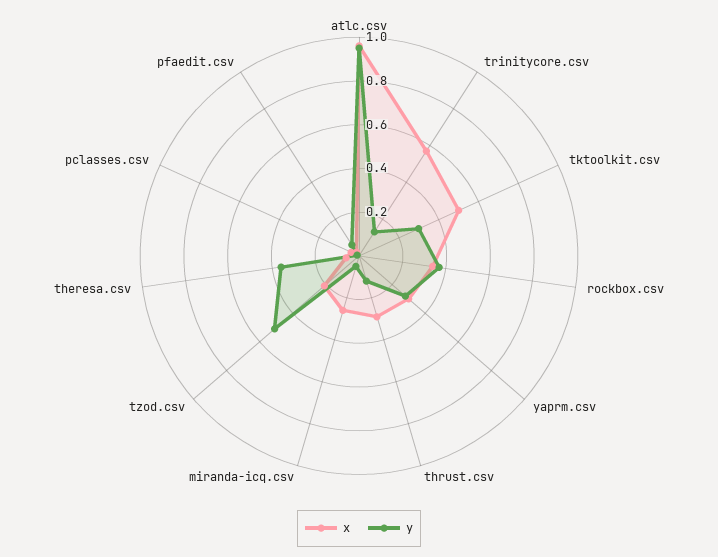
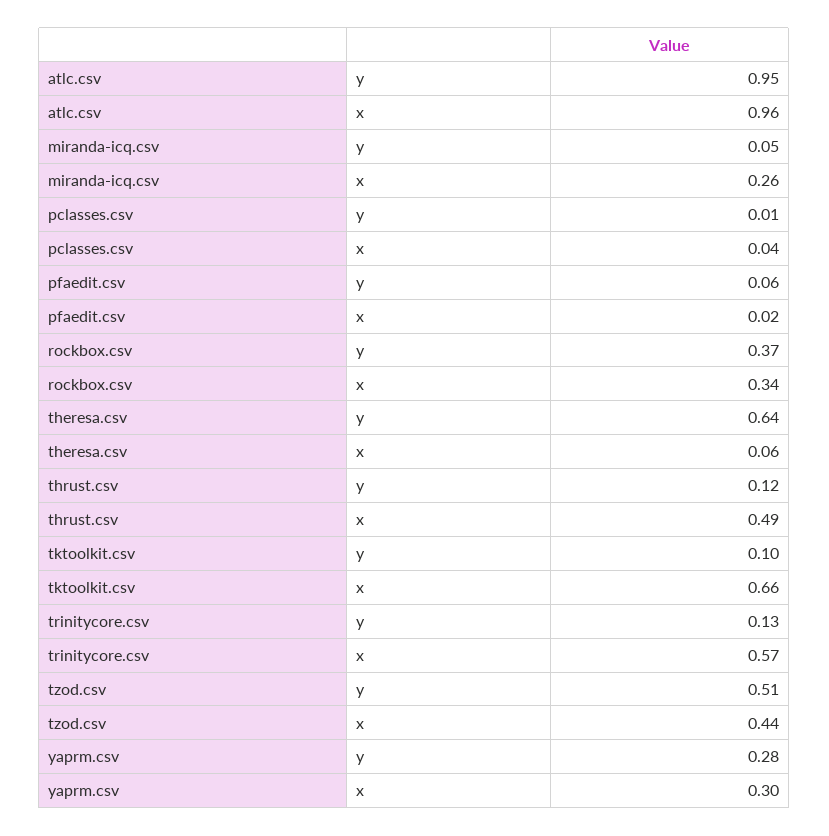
  {
    "x": {
      "atlc.csv": 0.96,
      "trinitycore.csv": 0.57,
-     "tktoolkit.csv": 0.5,
+     "tktoolkit.csv": 0.66,
      "rockbox.csv": 0.34,
      "yaprm.csv": 0.3,
-     "thrust.csv": 0.3,
+     "thrust.csv": 0.49,
      "miranda-icq.csv": 0.26,
-     "tzod.csv": 0.2,
+     "tzod.csv": 0.44,
      "theresa.csv": 0.06,
      "pclasses.csv": 0.04,
      "pfaedit.csv": 0.02
    },
    "y": {
      "atlc.csv": 0.95,
      "trinitycore.csv": 0.13,
-     "tktoolkit.csv": 0.3,
+     "tktoolkit.csv": 0.1,
      "rockbox.csv": 0.37,
      "yaprm.csv": 0.28,
      "thrust.csv": 0.12,
      "miranda-icq.csv": 0.05,
      "tzod.csv": 0.51,
-     "theresa.csv": 0.35,
+     "theresa.csv": 0.64,
      "pclasses.csv": 0.01,
      "pfaedit.csv": 0.06
    }
  }

